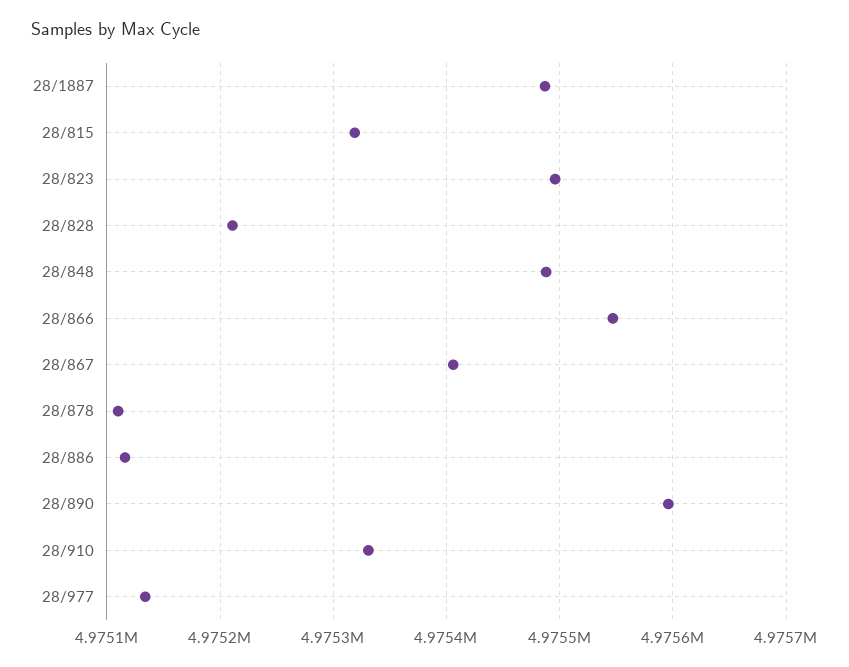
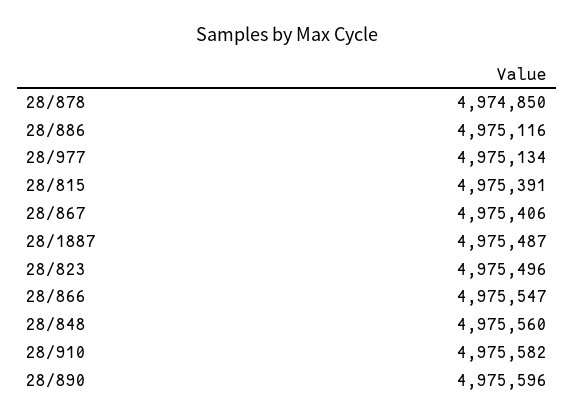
  {
    "28/1887": 4975487,
-   "28/815": 4975320,
+   "28/815": 4975391,
    "28/823": 4975496,
-   "28/828": 4975210,
-   "28/848": 4975490,
+   "28/848": 4975560,
    "28/866": 4975547,
    "28/867": 4975406,
-   "28/878": 4975110,
+   "28/878": 4974850,
    "28/886": 4975116,
    "28/890": 4975596,
-   "28/910": 4975330,
+   "28/910": 4975582,
    "28/977": 4975134
  }

